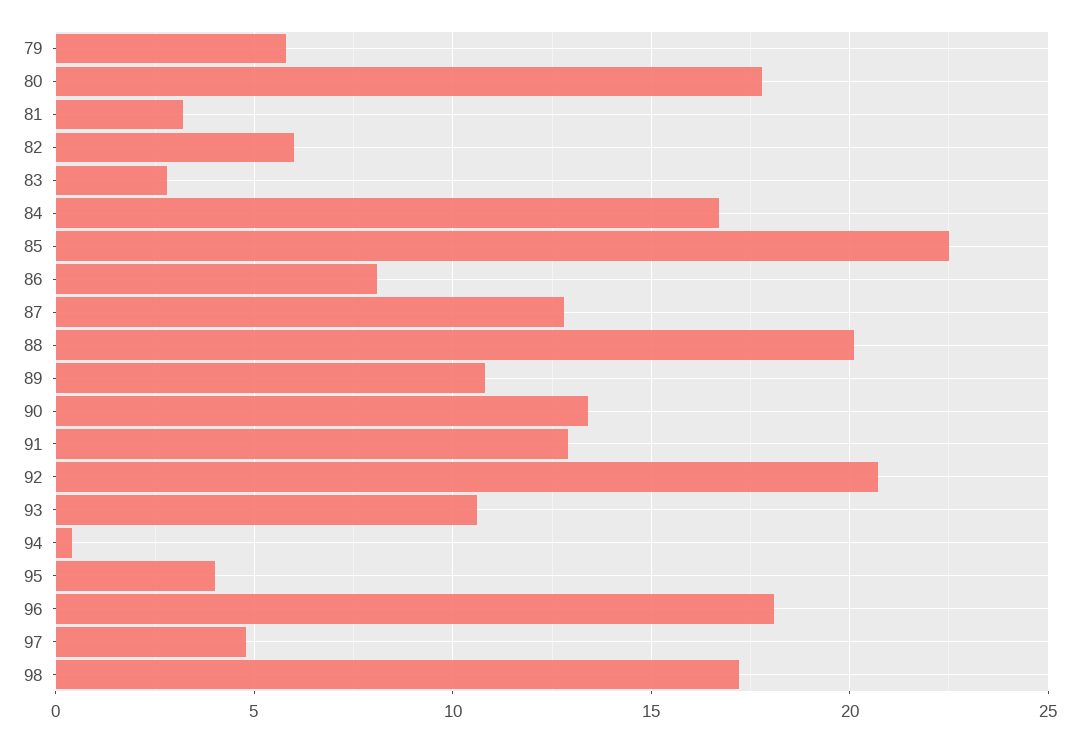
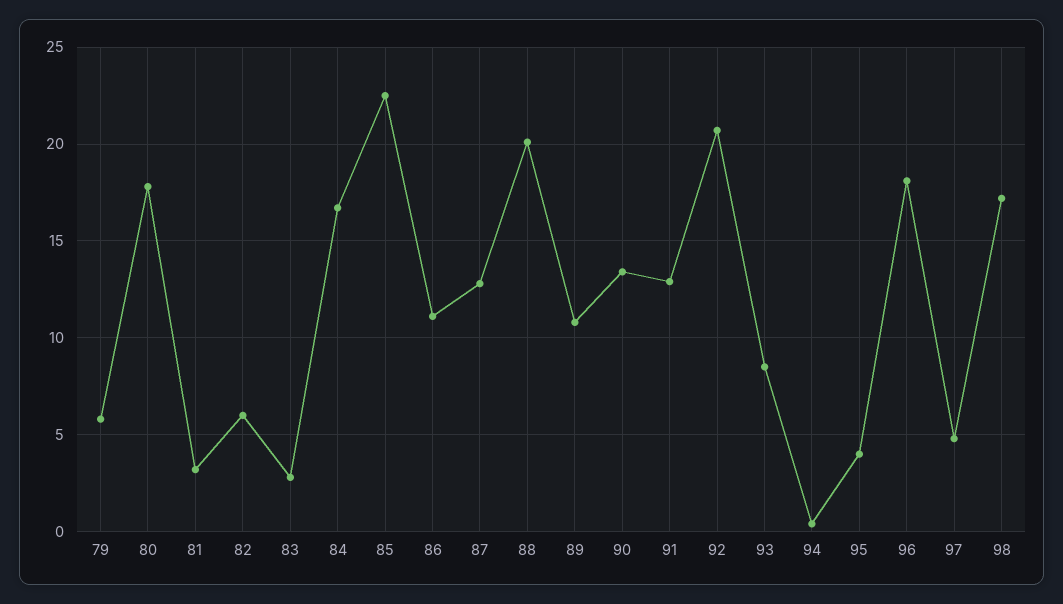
  {
    "79": 6,
    "80": 18,
    "81": 3,
    "82": 6,
    "83": 3,
    "84": 16.5,
    "85": 22.5,
-   "86": 8,
+   "86": 11,
    "87": 13,
    "88": 20,
    "89": 11,
    "90": 13.5,
    "91": 13,
    "92": 20.5,
-   "93": 10.5,
+   "93": 8.5,
    "94": 0.5,
    "95": 4,
    "96": 18,
    "97": 5,
    "98": 17
  }

